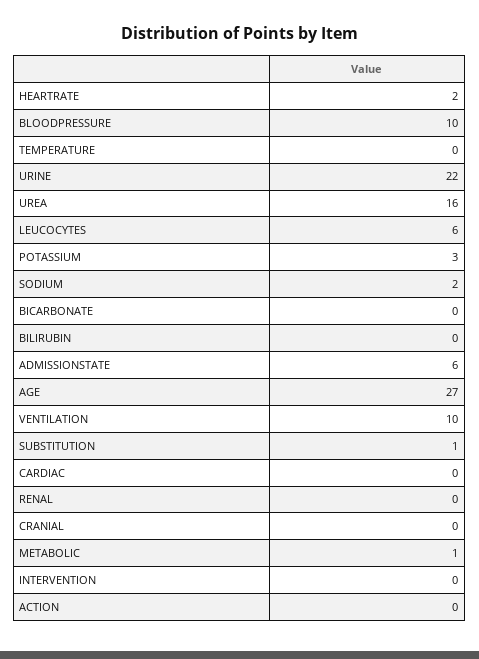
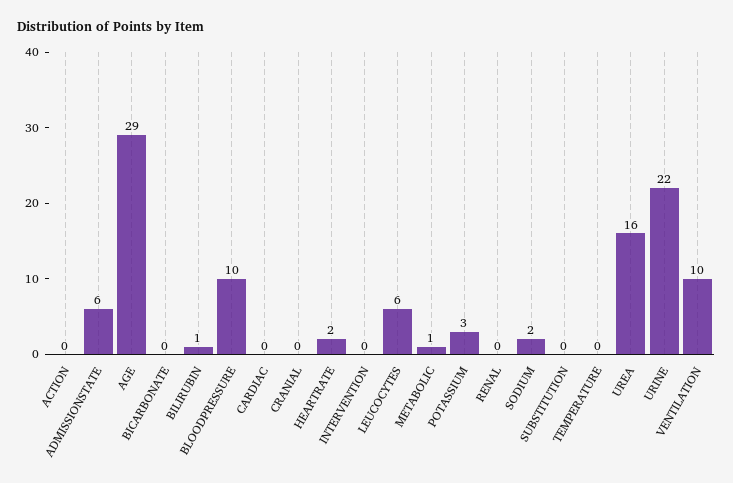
  {
    "HEARTRATE": 2,
    "BLOODPRESSURE": 10,
    "TEMPERATURE": 0,
    "URINE": 22,
    "UREA": 16,
    "LEUCOCYTES": 6,
    "POTASSIUM": 3,
    "SODIUM": 2,
    "BICARBONATE": 0,
-   "BILIRUBIN": 0,
+   "BILIRUBIN": 1,
    "ADMISSIONSTATE": 6,
-   "AGE": 27,
+   "AGE": 29,
    "VENTILATION": 10,
-   "SUBSTITUTION": 1,
+   "SUBSTITUTION": 0,
    "CARDIAC": 0,
    "RENAL": 0,
    "CRANIAL": 0,
    "METABOLIC": 1,
    "INTERVENTION": 0,
    "ACTION": 0
  }

